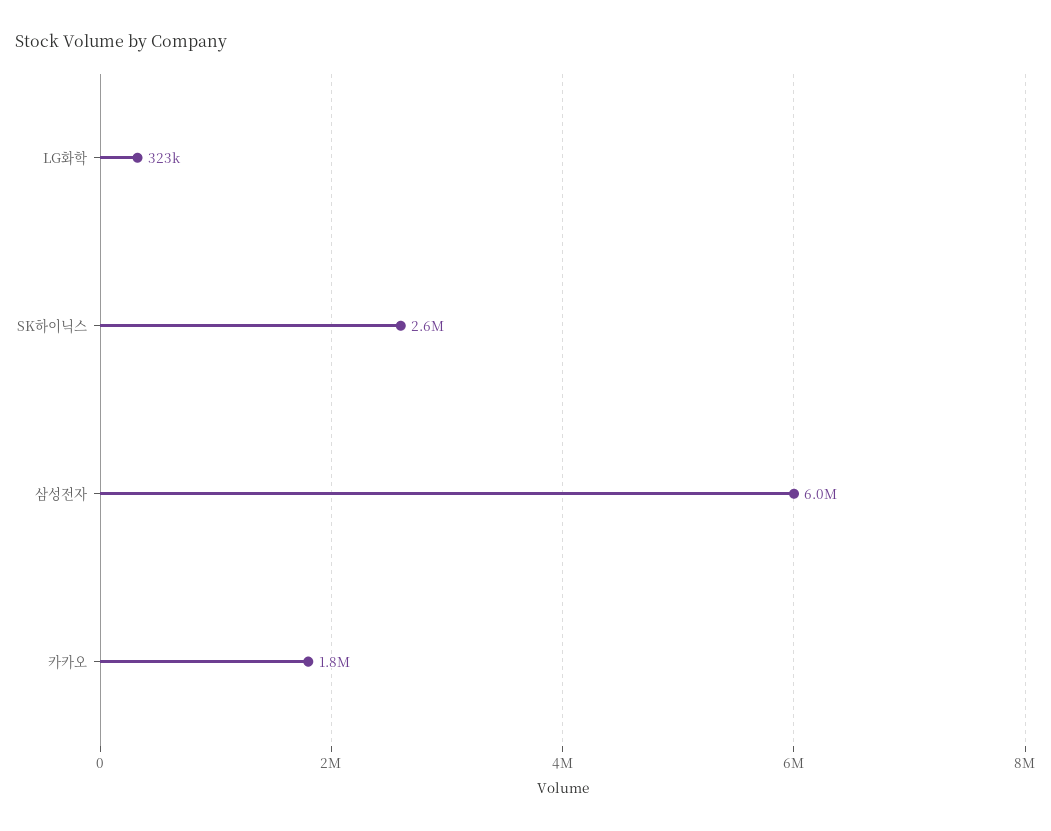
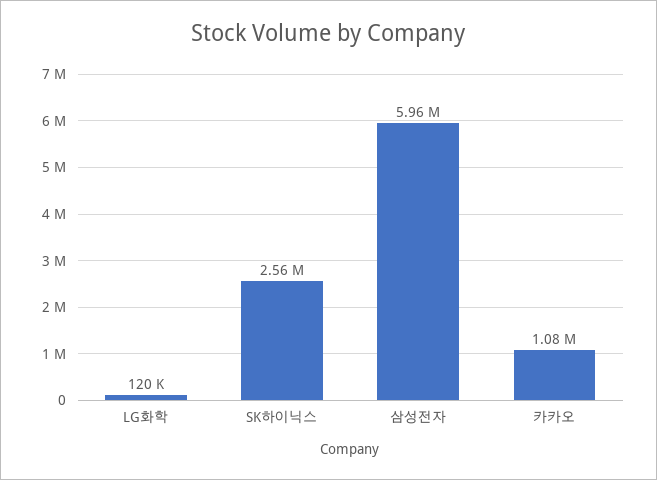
  {
-   "LG화학": 323000,
+   "LG화학": 120000,
    "SK하이닉스": 2560000,
    "삼성전자": 5960000,
-   "카카오": 1800000
+   "카카오": 1080000
  }

